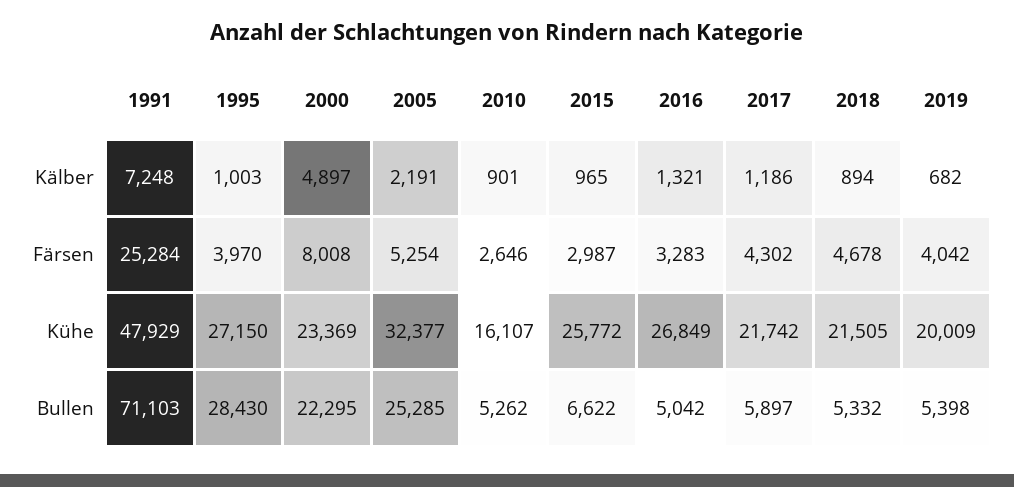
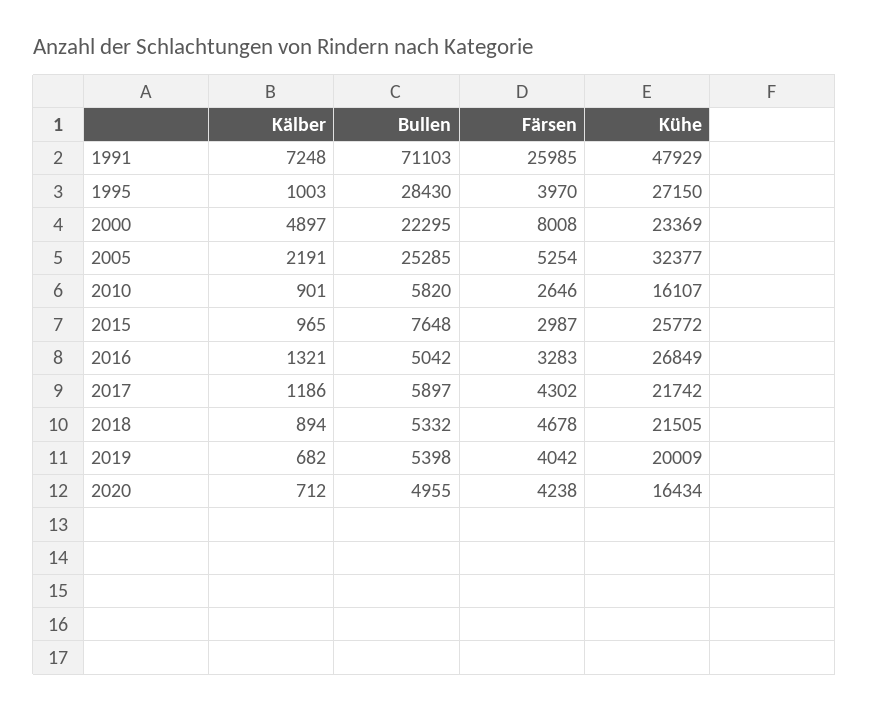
  {
    "1991": {
      "Kälber": 7248,
-     "Färsen": 25284,
+     "Färsen": 25985,
      "Kühe": 47929,
      "Bullen": 71103
    },
    "1995": {
      "Kälber": 1003,
      "Färsen": 3970,
      "Kühe": 27150,
      "Bullen": 28430
    },
    "2000": {
      "Kälber": 4897,
      "Färsen": 8008,
      "Kühe": 23369,
      "Bullen": 22295
    },
    "2005": {
      "Kälber": 2191,
      "Färsen": 5254,
      "Kühe": 32377,
      "Bullen": 25285
    },
    "2010": {
      "Kälber": 901,
      "Färsen": 2646,
      "Kühe": 16107,
-     "Bullen": 5262
+     "Bullen": 5820
    },
    "2015": {
      "Kälber": 965,
      "Färsen": 2987,
      "Kühe": 25772,
-     "Bullen": 6622
+     "Bullen": 7648
    },
    "2016": {
      "Kälber": 1321,
      "Färsen": 3283,
      "Kühe": 26849,
      "Bullen": 5042
    },
    "2017": {
      "Kälber": 1186,
      "Färsen": 4302,
      "Kühe": 21742,
      "Bullen": 5897
    },
    "2018": {
      "Kälber": 894,
      "Färsen": 4678,
      "Kühe": 21505,
      "Bullen": 5332
    },
    "2019": {
      "Kälber": 682,
      "Färsen": 4042,
      "Kühe": 20009,
      "Bullen": 5398
-   }
+   },
+   "2020": {
+     "Kälber": 712,
+     "Bullen": 4955,
+     "Färsen": 4238,
+     "Kühe": 16434
+   }
  }

